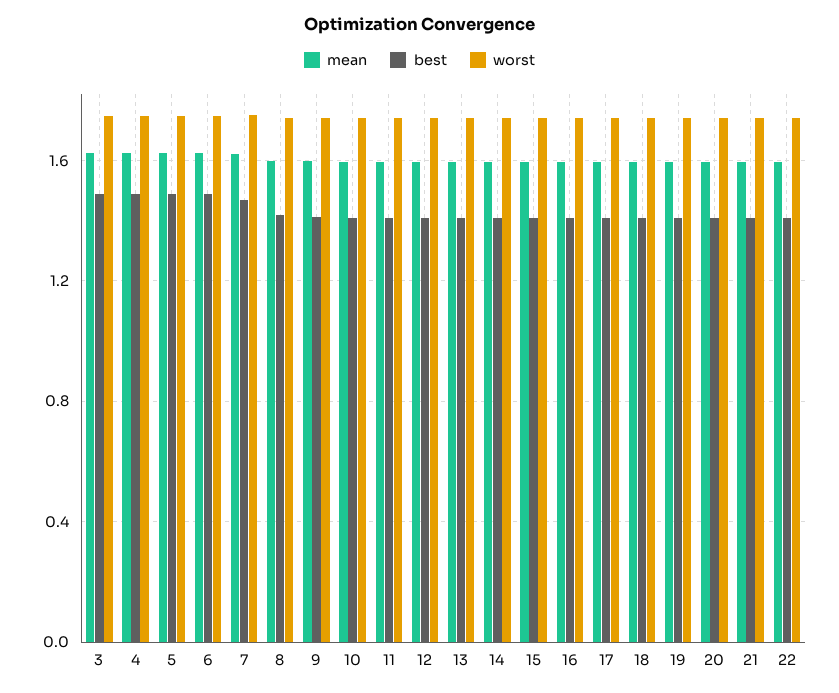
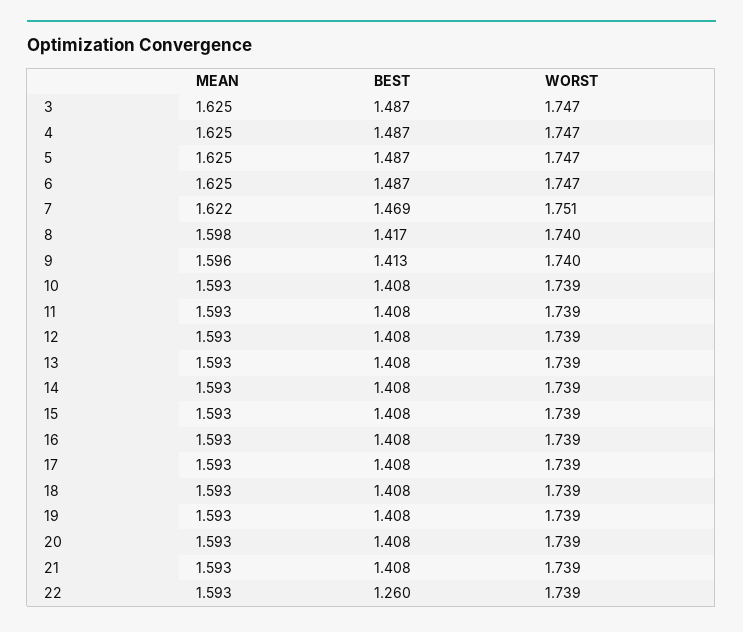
  {
    "mean": {
      "3": 1.625,
      "4": 1.625,
      "5": 1.625,
      "6": 1.625,
      "7": 1.622,
      "8": 1.598,
      "9": 1.596,
      "10": 1.593,
      "11": 1.593,
      "12": 1.593,
      "13": 1.593,
      "14": 1.593,
      "15": 1.593,
      "16": 1.593,
      "17": 1.593,
      "18": 1.593,
      "19": 1.593,
      "20": 1.593,
      "21": 1.593,
      "22": 1.593
    },
    "best": {
      "3": 1.487,
      "4": 1.487,
      "5": 1.487,
      "6": 1.487,
      "7": 1.469,
      "8": 1.417,
      "9": 1.413,
      "10": 1.408,
      "11": 1.408,
      "12": 1.408,
      "13": 1.408,
      "14": 1.408,
      "15": 1.408,
      "16": 1.408,
      "17": 1.408,
      "18": 1.408,
      "19": 1.408,
      "20": 1.408,
      "21": 1.408,
-     "22": 1.4
+     "22": 1.26
    },
    "worst": {
      "3": 1.747,
      "4": 1.747,
      "5": 1.747,
      "6": 1.747,
      "7": 1.751,
      "8": 1.74,
      "9": 1.74,
      "10": 1.739,
      "11": 1.739,
      "12": 1.739,
      "13": 1.739,
      "14": 1.739,
      "15": 1.739,
      "16": 1.739,
      "17": 1.739,
      "18": 1.739,
      "19": 1.739,
      "20": 1.739,
      "21": 1.739,
      "22": 1.739
    }
  }

